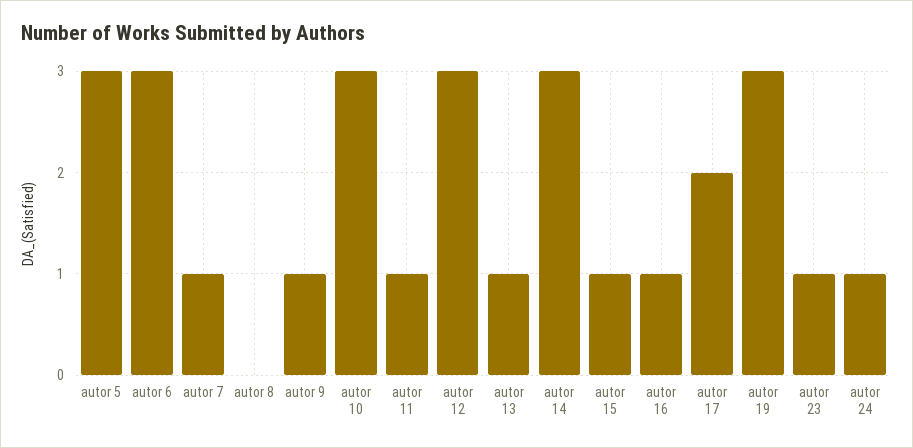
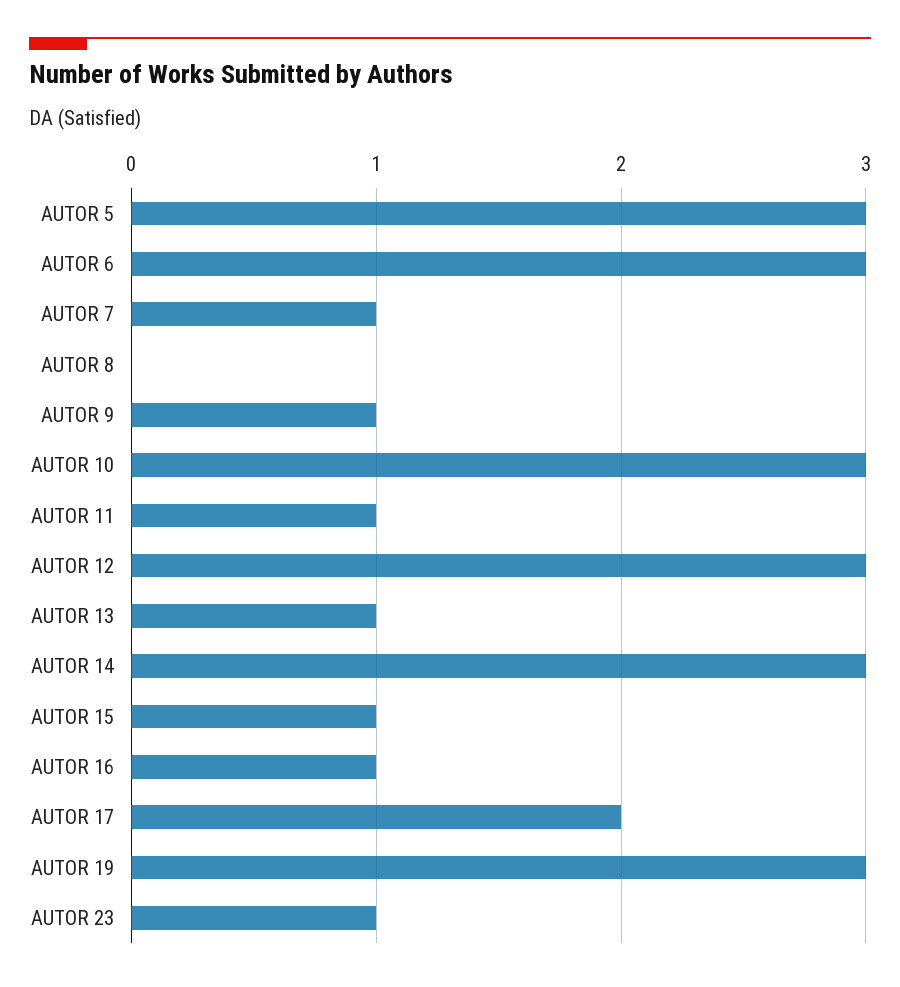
  {
    "autor 5": 3,
    "autor 6": 3,
    "autor 7": 1,
    "autor 8": 0,
    "autor 9": 1,
    "autor 10": 3,
    "autor 11": 1,
    "autor 12": 3,
    "autor 13": 1,
    "autor 14": 3,
    "autor 15": 1,
    "autor 16": 1,
    "autor 17": 2,
    "autor 19": 3,
-   "autor 23": 1,
+   "autor 23": 1
-   "autor 24": 1
  }

